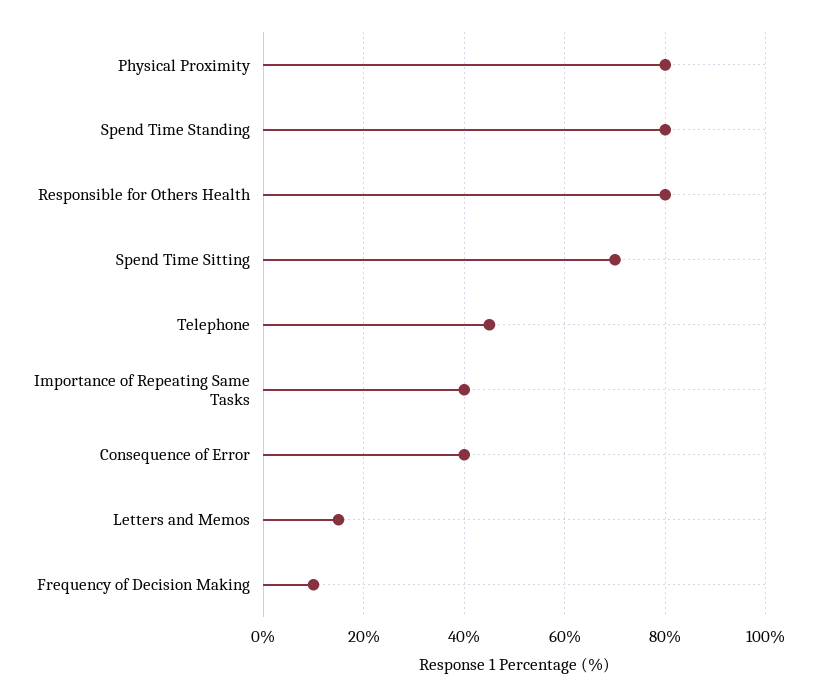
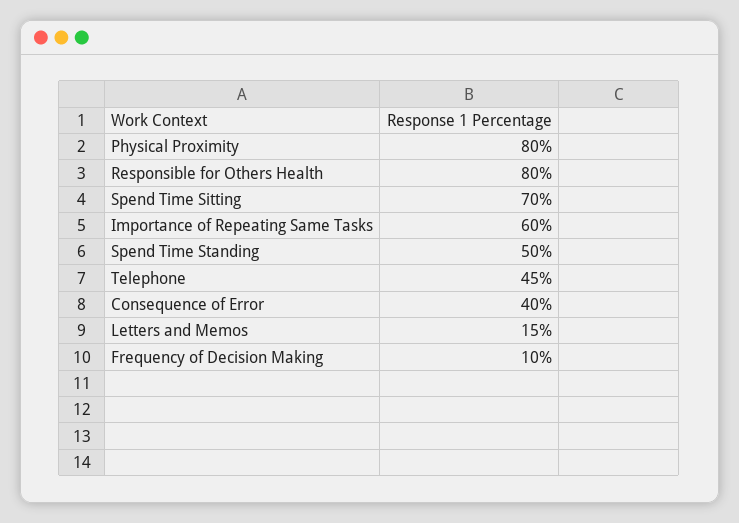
  {
    "Physical Proximity": 80,
-   "Spend Time Standing": 80,
+   "Spend Time Standing": 50,
    "Responsible for Others Health": 80,
    "Spend Time Sitting": 70,
    "Telephone": 45,
-   "Importance of Repeating Same Tasks": 40,
+   "Importance of Repeating Same Tasks": 60,
    "Consequence of Error": 40,
    "Letters and Memos": 15,
    "Frequency of Decision Making": 10
  }

